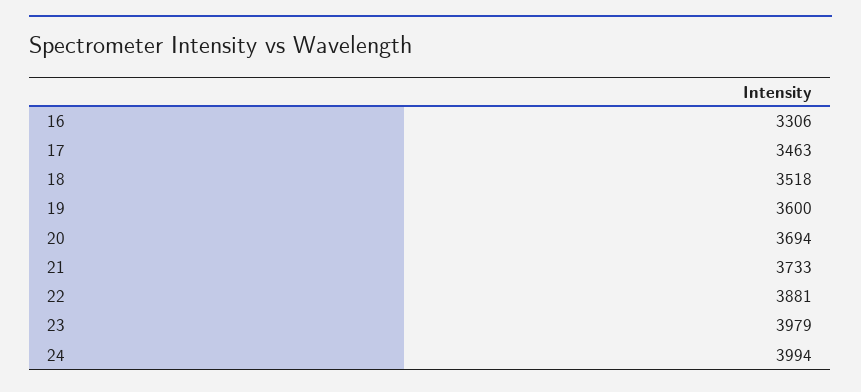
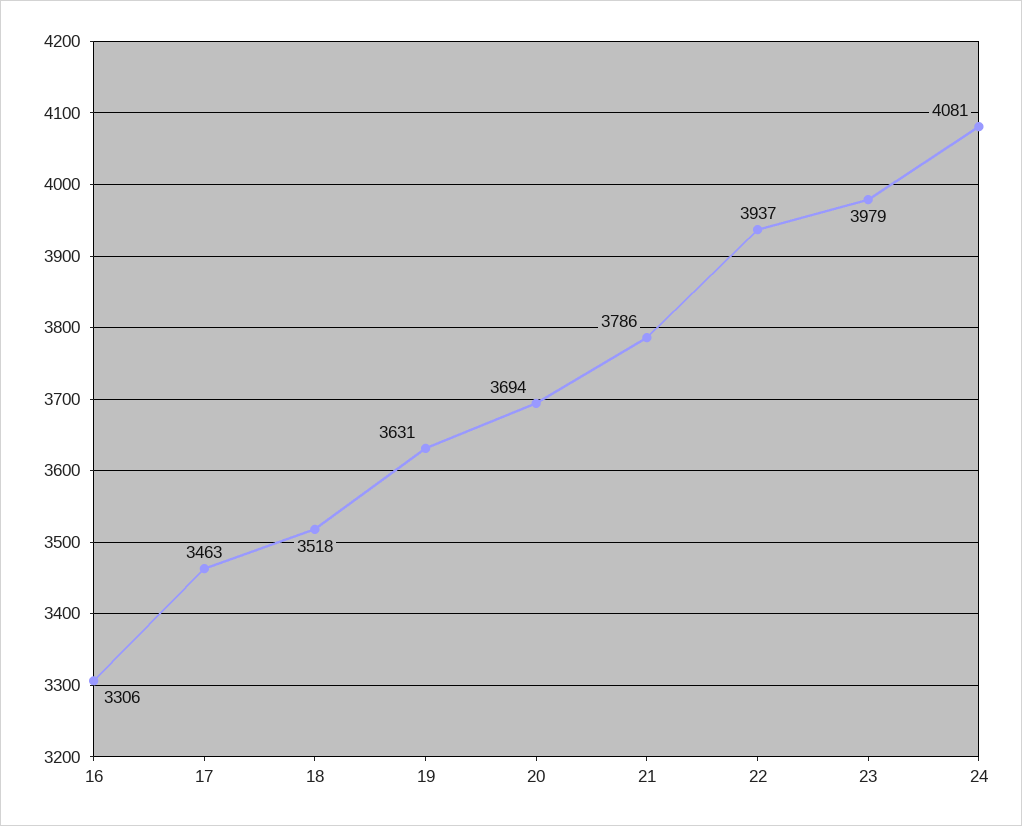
  {
    "16": 3306,
    "17": 3463,
    "18": 3518,
-   "19": 3600,
+   "19": 3631,
    "20": 3694,
-   "21": 3733,
+   "21": 3786,
-   "22": 3881,
+   "22": 3937,
    "23": 3979,
-   "24": 3994
+   "24": 4081
  }

